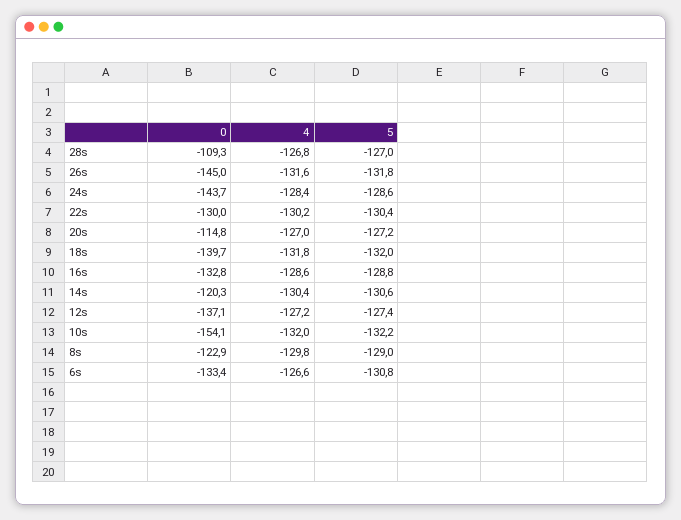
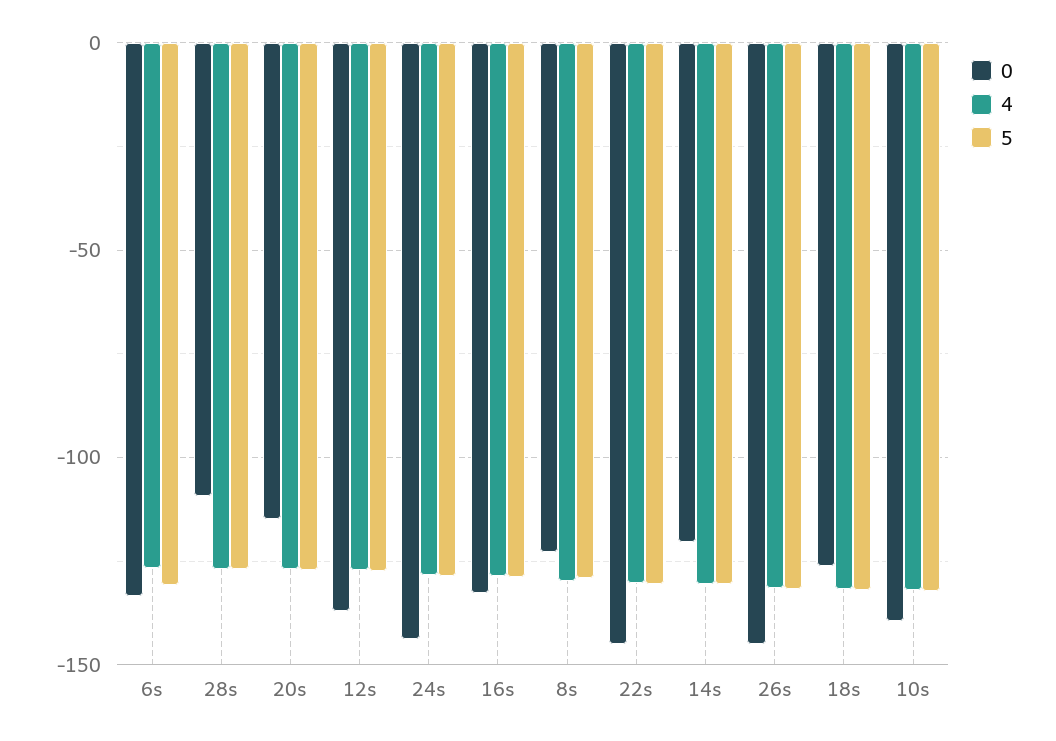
  {
    "0": {
      "28s": -109.3,
      "26s": -145,
      "24s": -143.7,
-     "22s": -130,
+     "22s": -145,
      "20s": -114.8,
-     "18s": -139.7,
+     "18s": -125,
      "16s": -132.8,
      "14s": -120.3,
      "12s": -137.1,
-     "10s": -154.1,
+     "10s": -140,
      "8s": -122.9,
      "6s": -133.4
    },
    "4": {
      "28s": -126.8,
      "26s": -131.6,
      "24s": -128.4,
      "22s": -130.2,
      "20s": -127,
      "18s": -131.8,
      "16s": -128.6,
      "14s": -130.4,
      "12s": -127.2,
      "10s": -132,
      "8s": -129.8,
      "6s": -126.6
    },
    "5": {
      "28s": -127,
      "26s": -131.8,
      "24s": -128.6,
      "22s": -130.4,
      "20s": -127.2,
      "18s": -132,
      "16s": -128.8,
      "14s": -130.6,
      "12s": -127.4,
      "10s": -132.2,
      "8s": -129,
      "6s": -130.8
    }
  }

